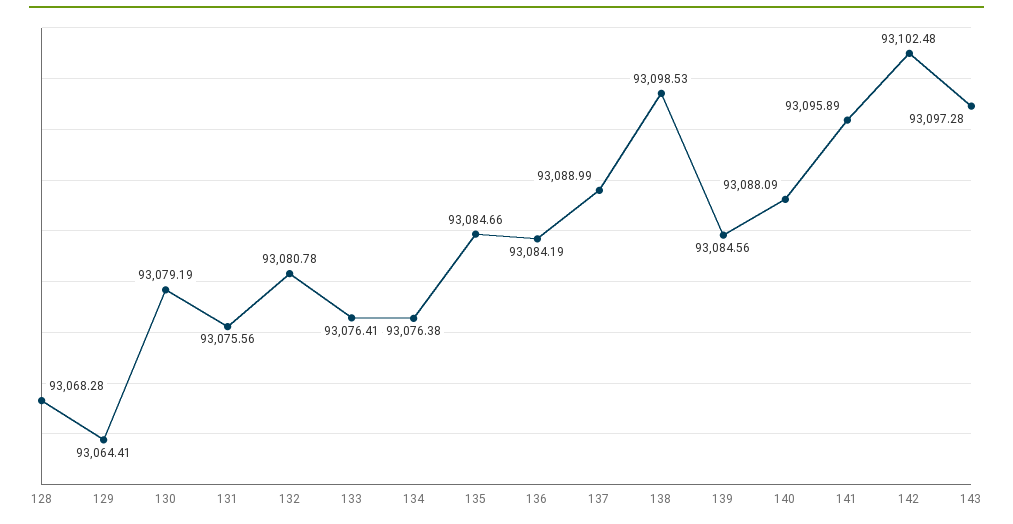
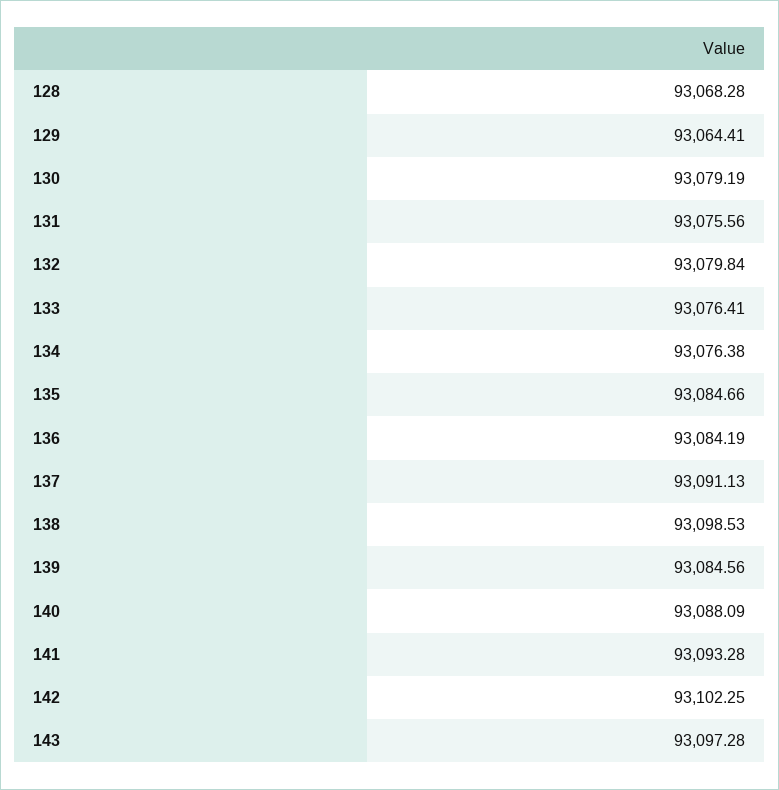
  {
    "128": 93068.28,
    "129": 93064.41,
    "130": 93079.19,
    "131": 93075.56,
-   "132": 93080.78,
+   "132": 93079.84,
    "133": 93076.41,
    "134": 93076.38,
    "135": 93084.66,
    "136": 93084.19,
-   "137": 93088.99,
+   "137": 93091.13,
    "138": 93098.53,
    "139": 93084.56,
    "140": 93088.09,
-   "141": 93095.89,
+   "141": 93093.28,
-   "142": 93102.48,
+   "142": 93102.25,
    "143": 93097.28
  }

